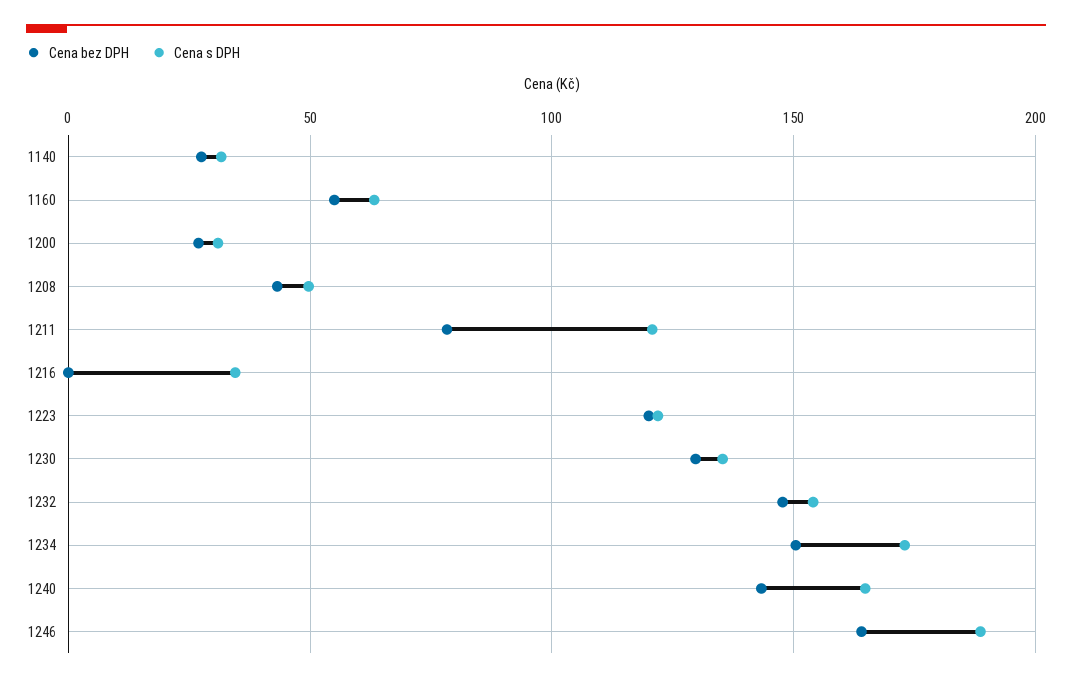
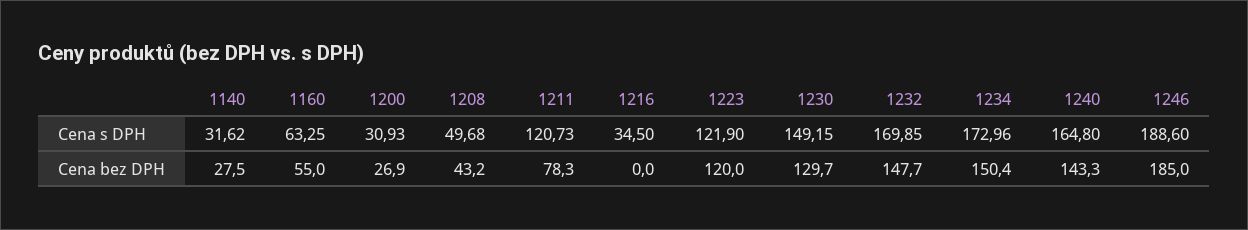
  {
    "Cena bez DPH": {
      "1140": 27.5,
      "1160": 55,
      "1200": 26.9,
      "1208": 43.2,
      "1211": 78.3,
      "1216": 0,
      "1223": 120,
      "1230": 129.7,
      "1232": 147.7,
      "1234": 150.4,
      "1240": 143.3,
-     "1246": 165
+     "1246": 185
    },
    "Cena s DPH": {
      "1140": 31.62,
      "1160": 63.25,
      "1200": 30.93,
      "1208": 49.68,
      "1211": 120.73,
      "1216": 34.5,
      "1223": 121.9,
-     "1230": 135,
+     "1230": 149.15,
-     "1232": 155,
+     "1232": 169.85,
      "1234": 172.96,
      "1240": 164.8,
      "1246": 188.6
    }
  }

